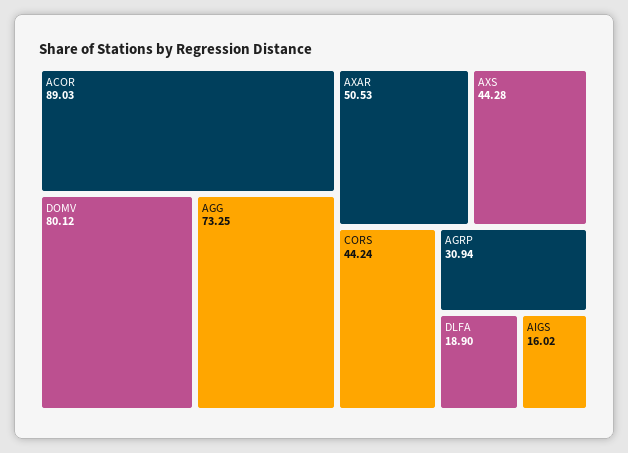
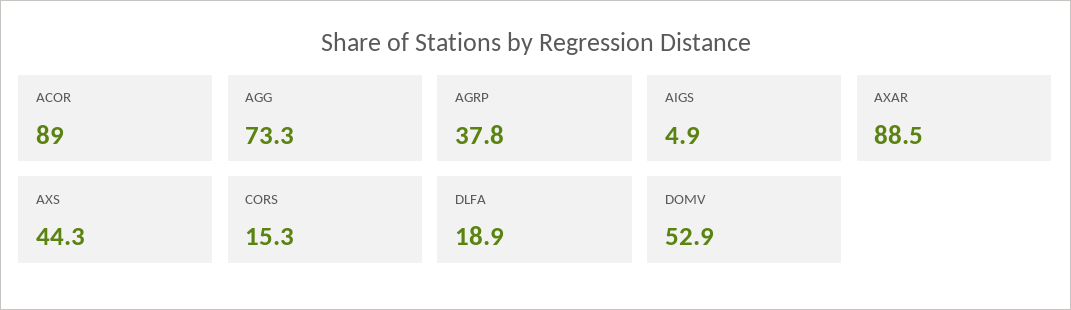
  {
    "ACOR": 89.03,
-   "DOMV": 80.12,
+   "DOMV": 52.9,
    "AGG": 73.25,
-   "AXAR": 50.53,
+   "AXAR": 88.5,
    "AXS": 44.28,
-   "CORS": 44.24,
+   "CORS": 15.3,
-   "AGRP": 30.94,
+   "AGRP": 37.8,
    "DLFA": 18.9,
-   "AIGS": 16.02
+   "AIGS": 4.9
  }

